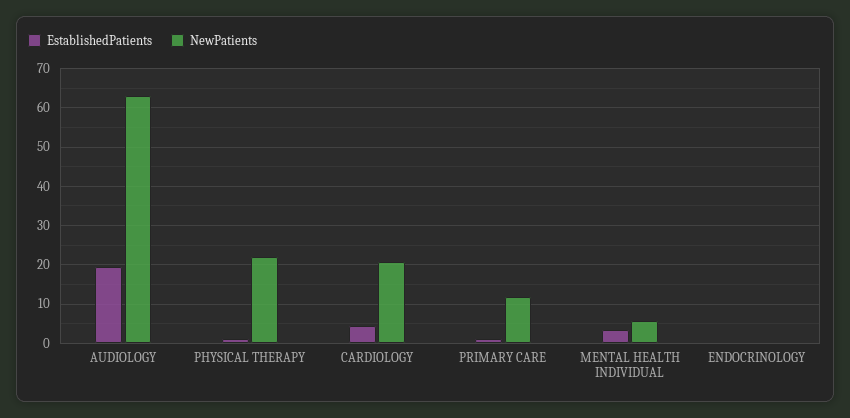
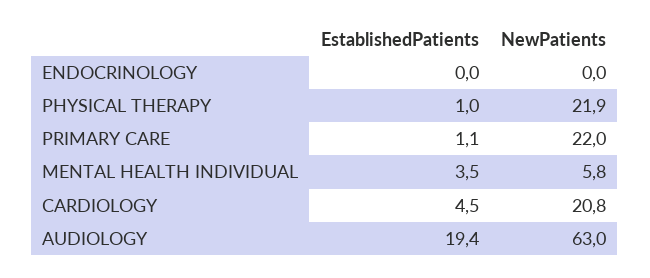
  {
    "EstablishedPatients": {
      "AUDIOLOGY": 19.4,
      "PHYSICAL THERAPY": 1,
      "CARDIOLOGY": 4.5,
      "PRIMARY CARE": 1.1,
      "MENTAL HEALTH INDIVIDUAL": 3.5,
      "ENDOCRINOLOGY": 0
    },
    "NewPatients": {
      "AUDIOLOGY": 63,
      "PHYSICAL THERAPY": 21.9,
      "CARDIOLOGY": 20.8,
-     "PRIMARY CARE": 12,
+     "PRIMARY CARE": 22,
      "MENTAL HEALTH INDIVIDUAL": 5.8,
      "ENDOCRINOLOGY": 0
    }
  }

